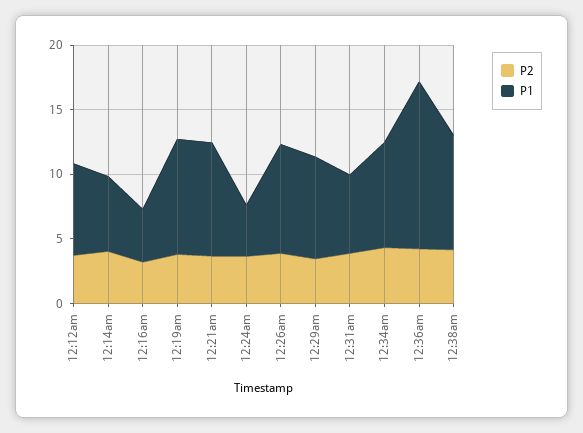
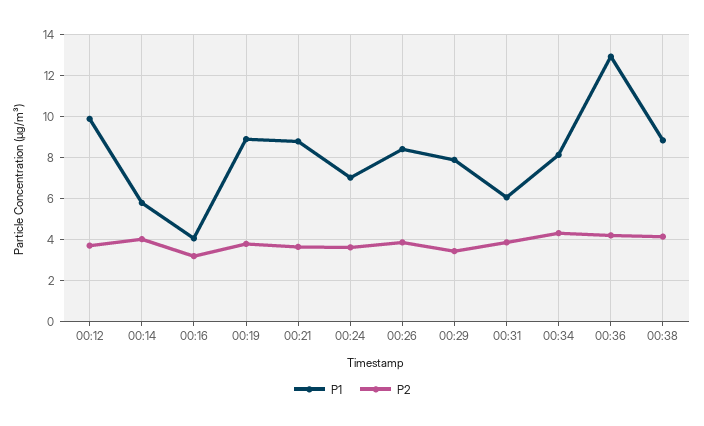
  {
    "P2": {
      "12:12am": 3.5,
      "12:14am": 4,
      "12:16am": 3,
      "12:19am": 4,
      "12:21am": 3.5,
      "12:24am": 3.5,
      "12:26am": 4,
      "12:29am": 3.5,
      "12:31am": 4,
      "12:34am": 4.5,
      "12:36am": 4,
      "12:38am": 4
    },
    "P1": {
-     "12:12am": 7,
+     "12:12am": 10,
      "12:14am": 6,
      "12:16am": 4,
      "12:19am": 9,
      "12:21am": 9,
-     "12:24am": 4,
+     "12:24am": 7,
      "12:26am": 8.5,
      "12:29am": 8,
      "12:31am": 6,
      "12:34am": 8,
      "12:36am": 13,
      "12:38am": 9
    }
  }

